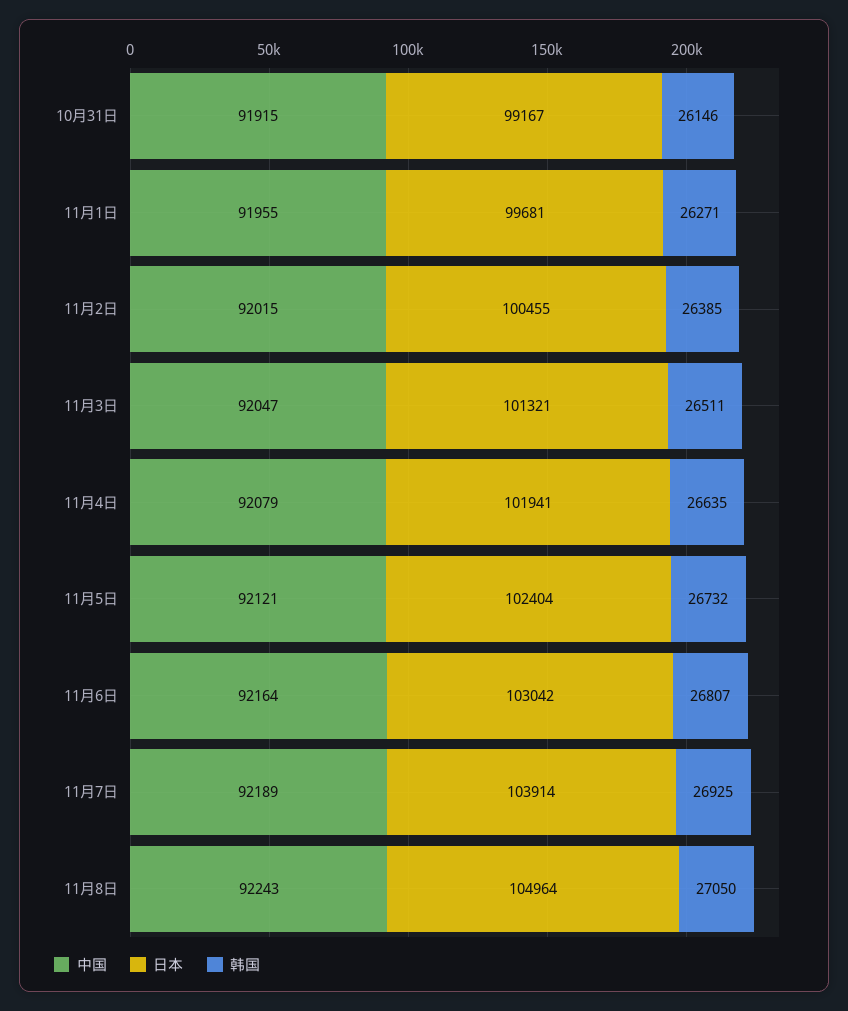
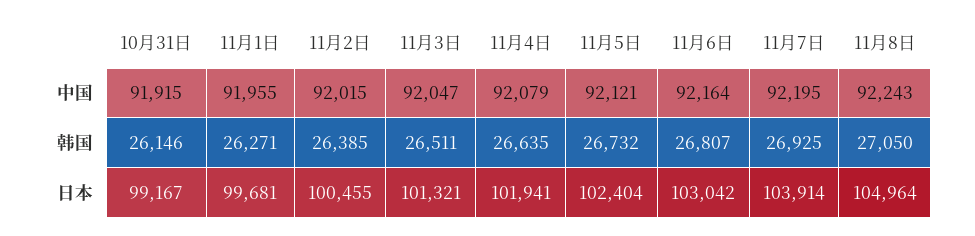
  {
    "中国": {
      "10月31日": 91915,
      "11月1日": 91955,
      "11月2日": 92015,
      "11月3日": 92047,
      "11月4日": 92079,
      "11月5日": 92121,
      "11月6日": 92164,
-     "11月7日": 92189,
+     "11月7日": 92195,
      "11月8日": 92243
    },
    "日本": {
      "10月31日": 99167,
      "11月1日": 99681,
      "11月2日": 100455,
      "11月3日": 101321,
      "11月4日": 101941,
      "11月5日": 102404,
      "11月6日": 103042,
      "11月7日": 103914,
      "11月8日": 104964
    },
    "韩国": {
      "10月31日": 26146,
      "11月1日": 26271,
      "11月2日": 26385,
      "11月3日": 26511,
      "11月4日": 26635,
      "11月5日": 26732,
      "11月6日": 26807,
      "11月7日": 26925,
      "11月8日": 27050
    }
  }

